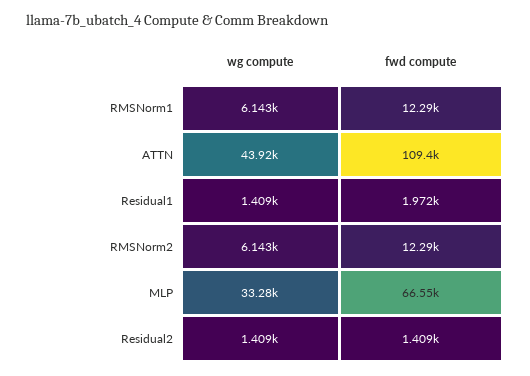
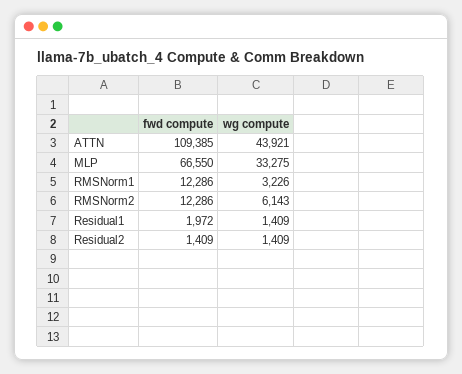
  {
    "wg compute": {
-     "RMSNorm1": 6143,
+     "RMSNorm1": 3226,
      "ATTN": 43921,
      "Residual1": 1409,
      "RMSNorm2": 6143,
      "MLP": 33275,
      "Residual2": 1409
    },
    "fwd compute": {
      "RMSNorm1": 12286,
      "ATTN": 109385,
      "Residual1": 1972,
      "RMSNorm2": 12286,
      "MLP": 66550,
      "Residual2": 1409
    }
  }

